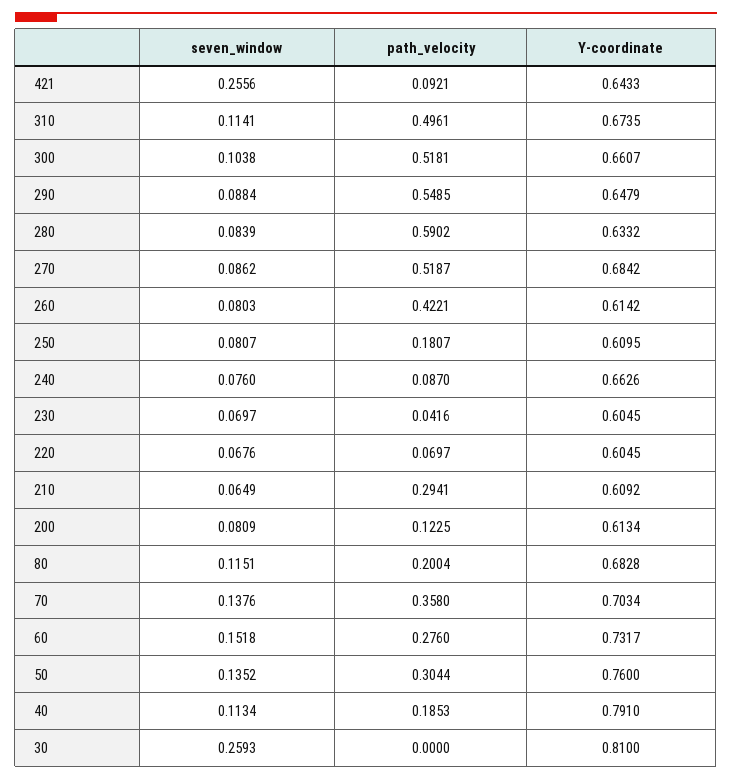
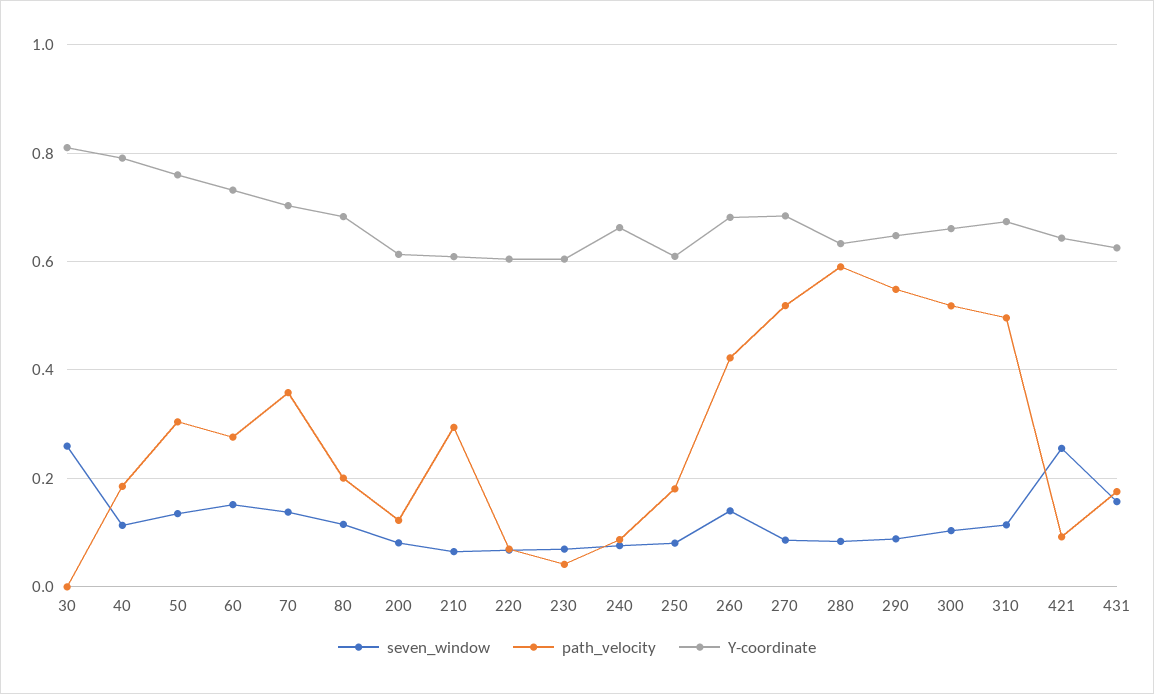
  {
    "seven_window": {
      "421": 0.2556,
      "310": 0.1141,
      "300": 0.1038,
      "290": 0.0884,
      "280": 0.0839,
      "270": 0.0862,
-     "260": 0.0803,
+     "260": 0.14,
      "250": 0.0807,
      "240": 0.076,
      "230": 0.0697,
      "220": 0.0676,
      "210": 0.0649,
      "200": 0.0809,
      "80": 0.1151,
      "70": 0.1376,
      "60": 0.1518,
      "50": 0.1352,
      "40": 0.1134,
-     "30": 0.2593
+     "30": 0.2593,
+     "431": 0.16
    },
    "path_velocity": {
      "421": 0.0921,
      "310": 0.4961,
      "300": 0.5181,
      "290": 0.5485,
      "280": 0.5902,
      "270": 0.5187,
      "260": 0.4221,
      "250": 0.1807,
      "240": 0.087,
      "230": 0.0416,
      "220": 0.0697,
      "210": 0.2941,
      "200": 0.1225,
      "80": 0.2004,
      "70": 0.358,
      "60": 0.276,
      "50": 0.3044,
      "40": 0.1853,
-     "30": 0
+     "30": 0,
+     "431": 0.18
    },
    "Y-coordinate": {
      "421": 0.6433,
      "310": 0.6735,
      "300": 0.6607,
      "290": 0.6479,
      "280": 0.6332,
      "270": 0.6842,
-     "260": 0.6142,
+     "260": 0.68,
      "250": 0.6095,
      "240": 0.6626,
      "230": 0.6045,
      "220": 0.6045,
      "210": 0.6092,
      "200": 0.6134,
      "80": 0.6828,
      "70": 0.7034,
      "60": 0.7317,
      "50": 0.76,
      "40": 0.791,
-     "30": 0.81
+     "30": 0.81,
+     "431": 0.62
    }
  }

